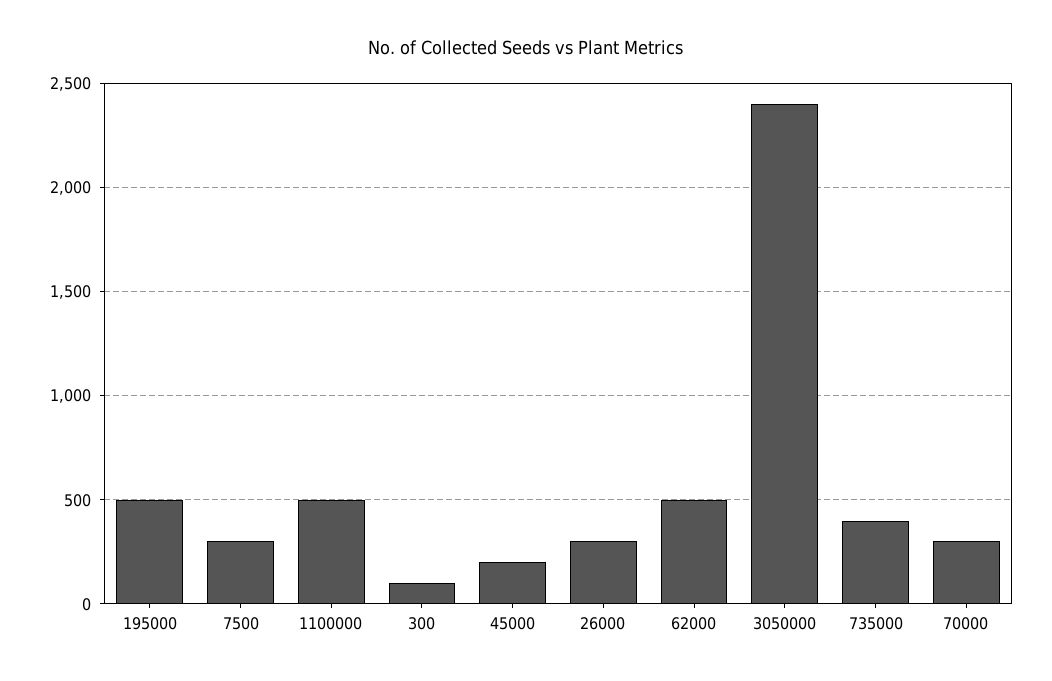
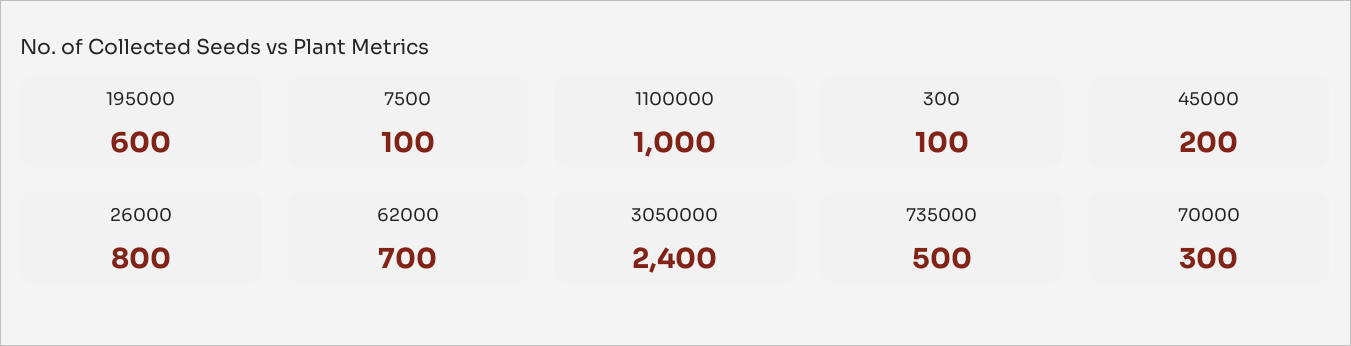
  {
-   "195000": 500,
+   "195000": 600,
-   "7500": 300,
+   "7500": 100,
-   "1100000": 500,
+   "1100000": 1000,
    "300": 100,
    "45000": 200,
-   "26000": 300,
+   "26000": 800,
-   "62000": 500,
+   "62000": 700,
    "3050000": 2400,
-   "735000": 400,
+   "735000": 500,
    "70000": 300
  }

